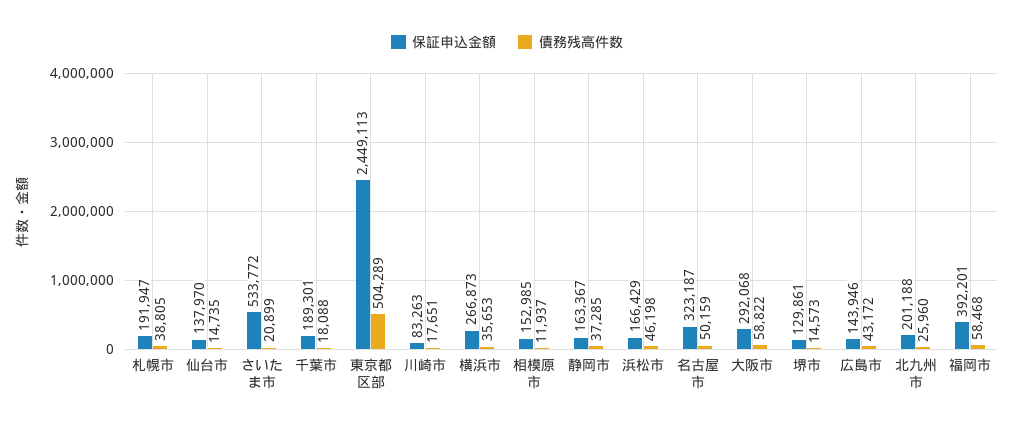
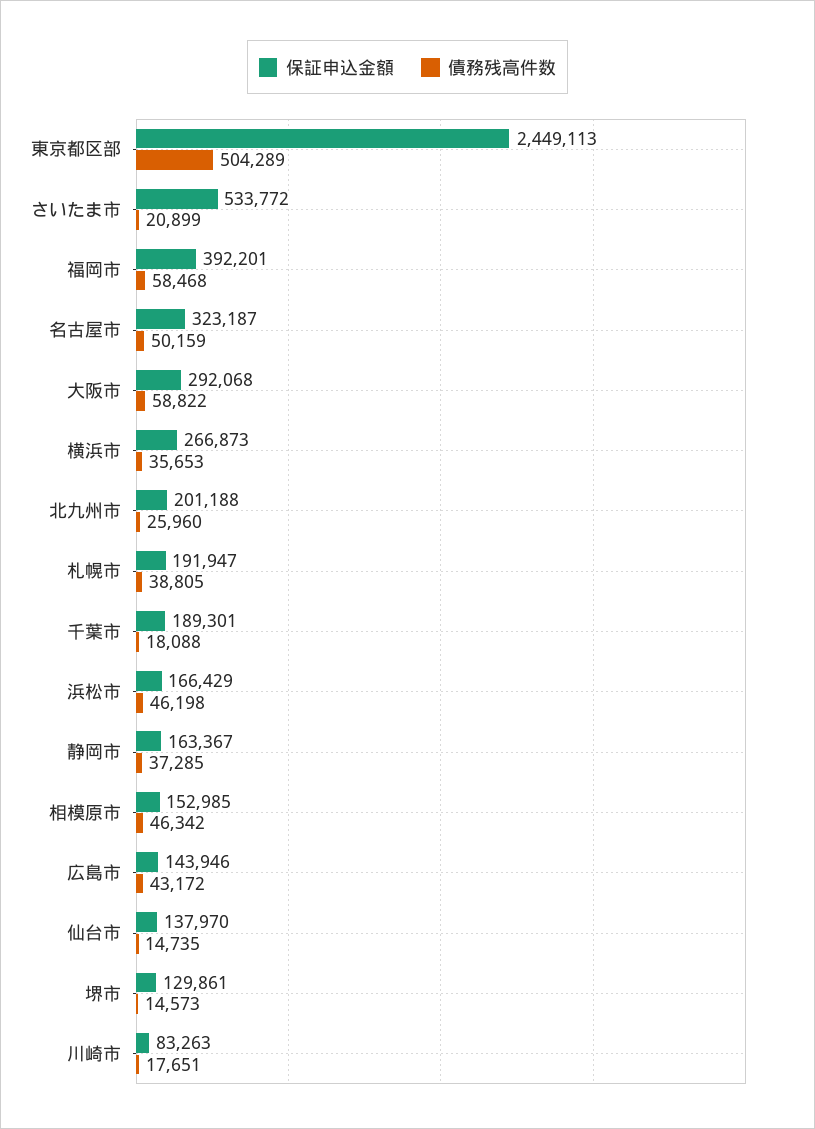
  {
    "保証申込金額": {
      "札幌市": 191947,
      "仙台市": 137970,
      "さいたま市": 533772,
      "千葉市": 189301,
      "東京都区部": 2449113,
      "川崎市": 83263,
      "横浜市": 266873,
      "相模原市": 152985,
      "静岡市": 163367,
      "浜松市": 166429,
      "名古屋市": 323187,
      "大阪市": 292068,
      "堺市": 129861,
      "広島市": 143946,
      "北九州市": 201188,
      "福岡市": 392201
    },
    "債務残高件数": {
      "札幌市": 38805,
      "仙台市": 14735,
      "さいたま市": 20899,
      "千葉市": 18088,
      "東京都区部": 504289,
      "川崎市": 17651,
      "横浜市": 35653,
-     "相模原市": 11937,
+     "相模原市": 46342,
      "静岡市": 37285,
      "浜松市": 46198,
      "名古屋市": 50159,
      "大阪市": 58822,
      "堺市": 14573,
      "広島市": 43172,
      "北九州市": 25960,
      "福岡市": 58468
    }
  }

